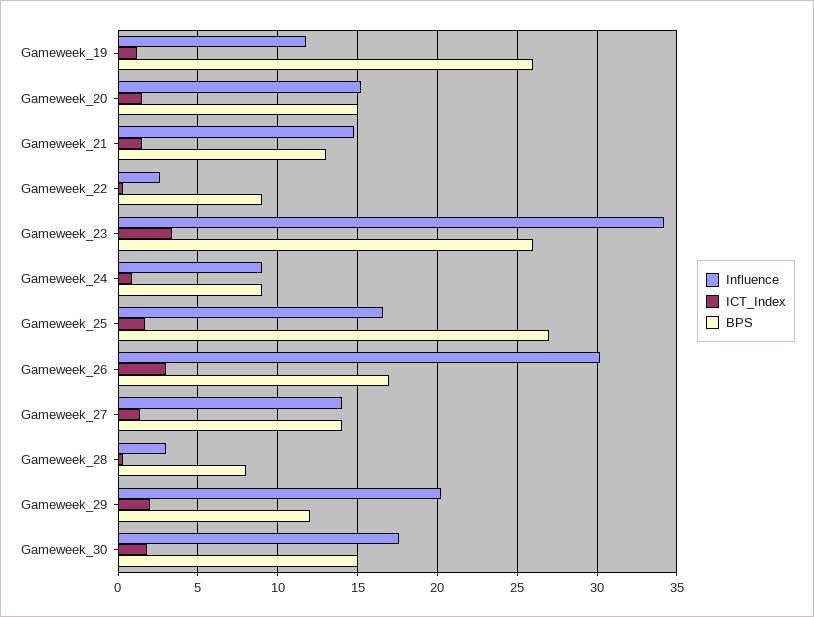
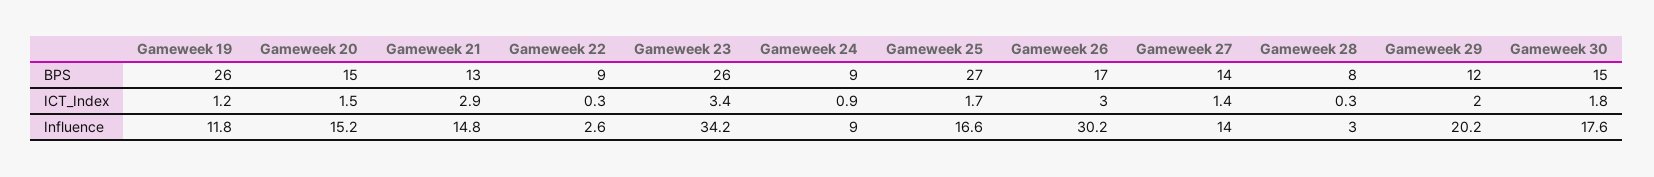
  {
    "Influence": {
      "Gameweek_19": 11.8,
      "Gameweek_20": 15.2,
      "Gameweek_21": 14.8,
      "Gameweek_22": 2.6,
      "Gameweek_23": 34.2,
      "Gameweek_24": 9,
      "Gameweek_25": 16.6,
      "Gameweek_26": 30.2,
      "Gameweek_27": 14,
      "Gameweek_28": 3,
      "Gameweek_29": 20.2,
      "Gameweek_30": 17.6
    },
    "ICT_Index": {
      "Gameweek_19": 1.2,
      "Gameweek_20": 1.5,
-     "Gameweek_21": 1.5,
+     "Gameweek_21": 2.9,
      "Gameweek_22": 0.3,
      "Gameweek_23": 3.4,
      "Gameweek_24": 0.9,
      "Gameweek_25": 1.7,
      "Gameweek_26": 3,
      "Gameweek_27": 1.4,
      "Gameweek_28": 0.3,
      "Gameweek_29": 2,
      "Gameweek_30": 1.8
    },
    "BPS": {
      "Gameweek_19": 26,
      "Gameweek_20": 15,
      "Gameweek_21": 13,
      "Gameweek_22": 9,
      "Gameweek_23": 26,
      "Gameweek_24": 9,
      "Gameweek_25": 27,
      "Gameweek_26": 17,
      "Gameweek_27": 14,
      "Gameweek_28": 8,
      "Gameweek_29": 12,
      "Gameweek_30": 15
    }
  }

